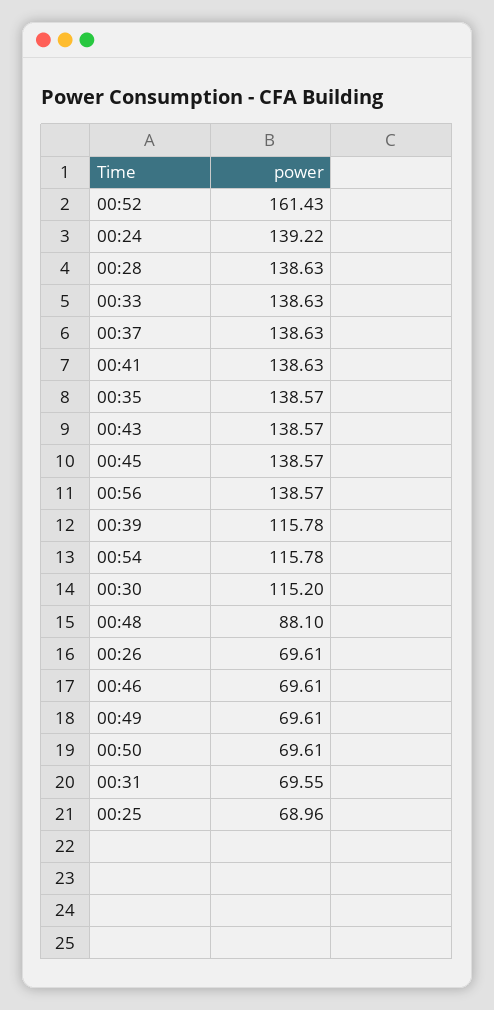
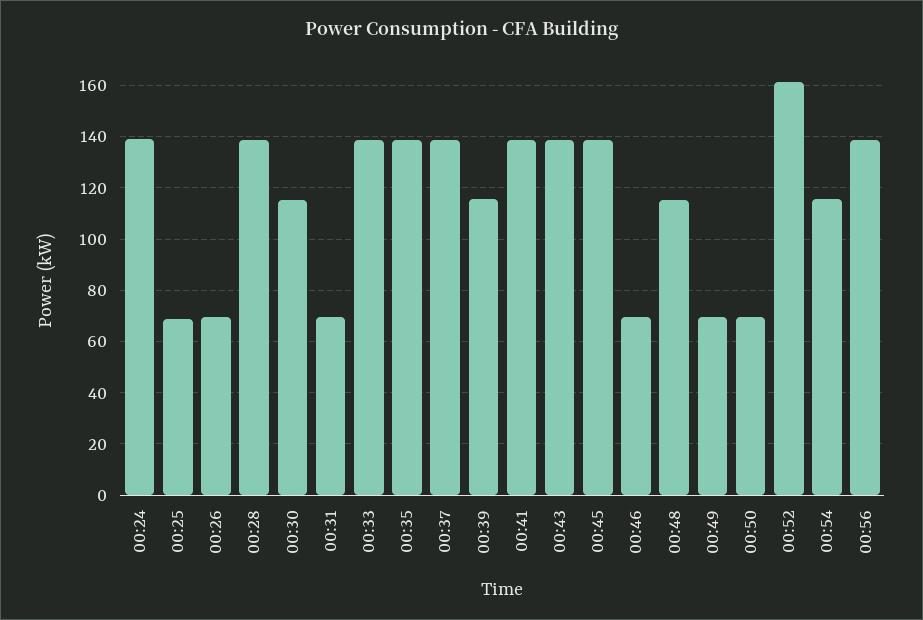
  {
    "00:52": 161.43,
    "00:24": 139.22,
    "00:28": 138.63,
    "00:33": 138.63,
    "00:37": 138.63,
    "00:41": 138.63,
    "00:35": 138.57,
    "00:43": 138.57,
    "00:45": 138.57,
    "00:56": 138.57,
    "00:39": 115.78,
    "00:54": 115.78,
    "00:30": 115.2,
-   "00:48": 88.1,
+   "00:48": 115,
    "00:26": 69.61,
    "00:46": 69.61,
    "00:49": 69.61,
    "00:50": 69.61,
    "00:31": 69.55,
    "00:25": 68.96
  }

